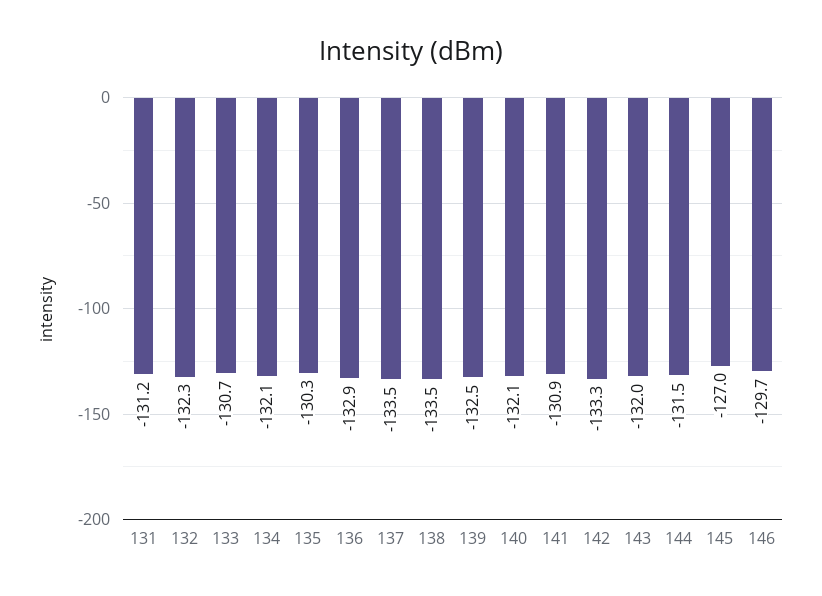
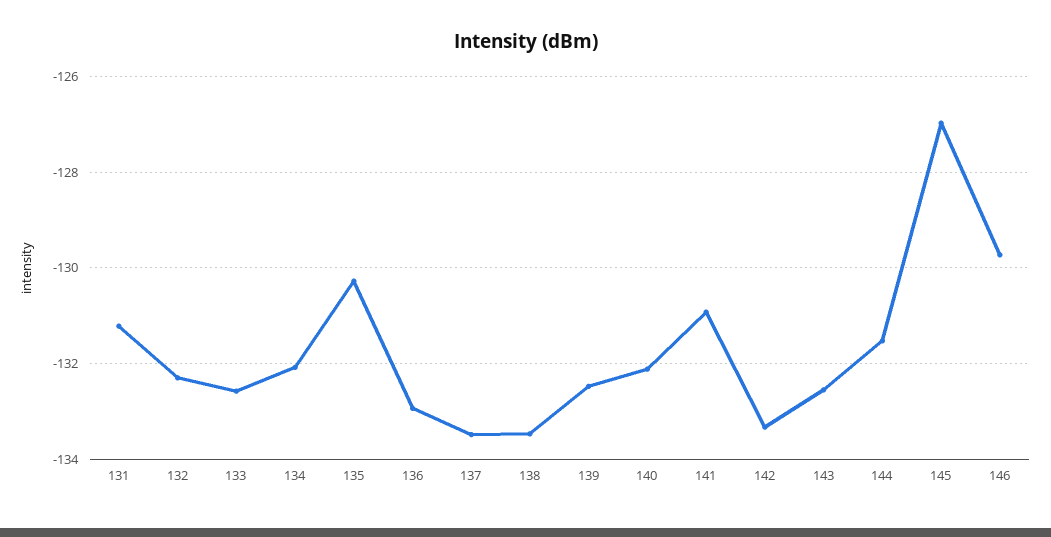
  {
    "131": -131.2,
    "132": -132.3,
-   "133": -130.7,
+   "133": -132.6,
    "134": -132.1,
    "135": -130.3,
    "136": -132.9,
    "137": -133.5,
    "138": -133.5,
    "139": -132.5,
    "140": -132.1,
    "141": -130.9,
    "142": -133.3,
-   "143": -132,
+   "143": -132.6,
    "144": -131.5,
    "145": -127,
    "146": -129.7
  }

